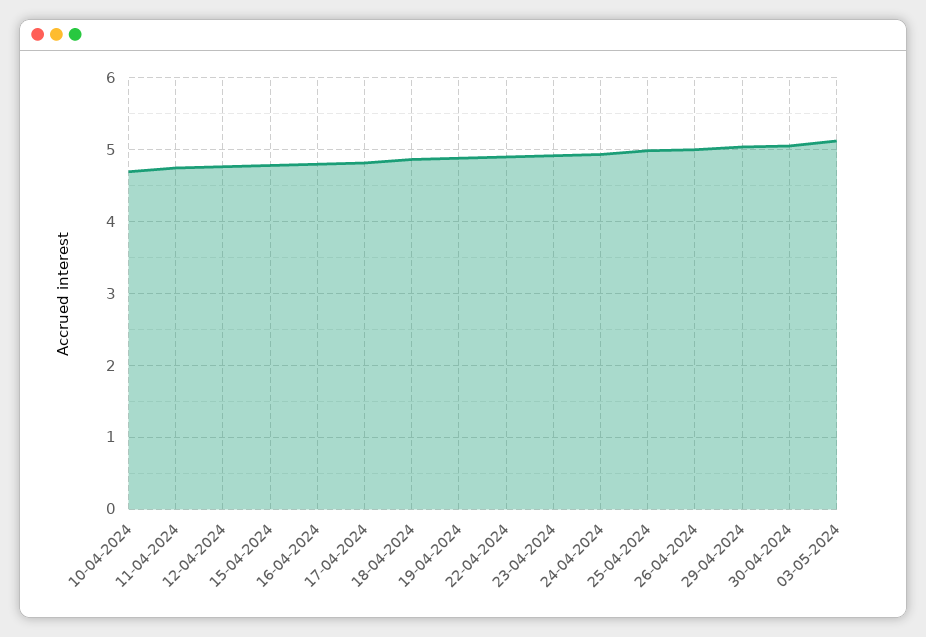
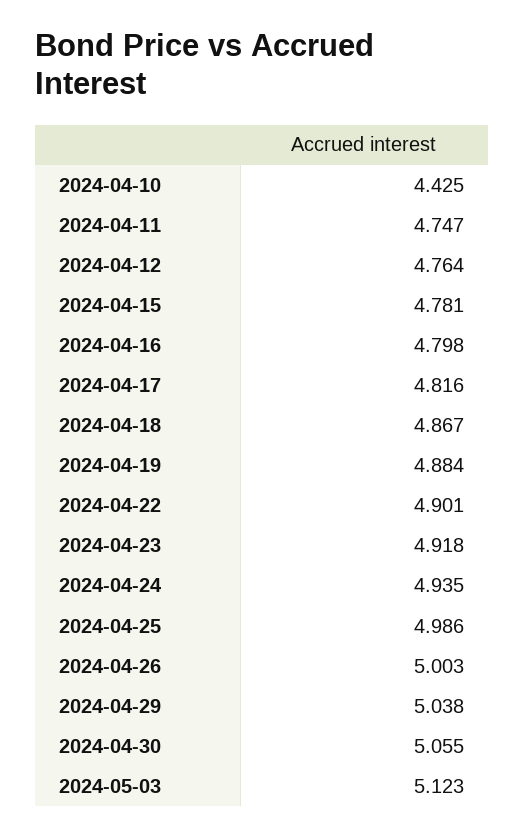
  {
-   "10-04-2024": 4.7,
+   "10-04-2024": 4.425,
    "11-04-2024": 4.747,
    "12-04-2024": 4.764,
    "15-04-2024": 4.781,
    "16-04-2024": 4.798,
    "17-04-2024": 4.816,
    "18-04-2024": 4.867,
    "19-04-2024": 4.884,
    "22-04-2024": 4.901,
    "23-04-2024": 4.918,
    "24-04-2024": 4.935,
    "25-04-2024": 4.986,
    "26-04-2024": 5.003,
    "29-04-2024": 5.038,
    "30-04-2024": 5.055,
    "03-05-2024": 5.123
  }

